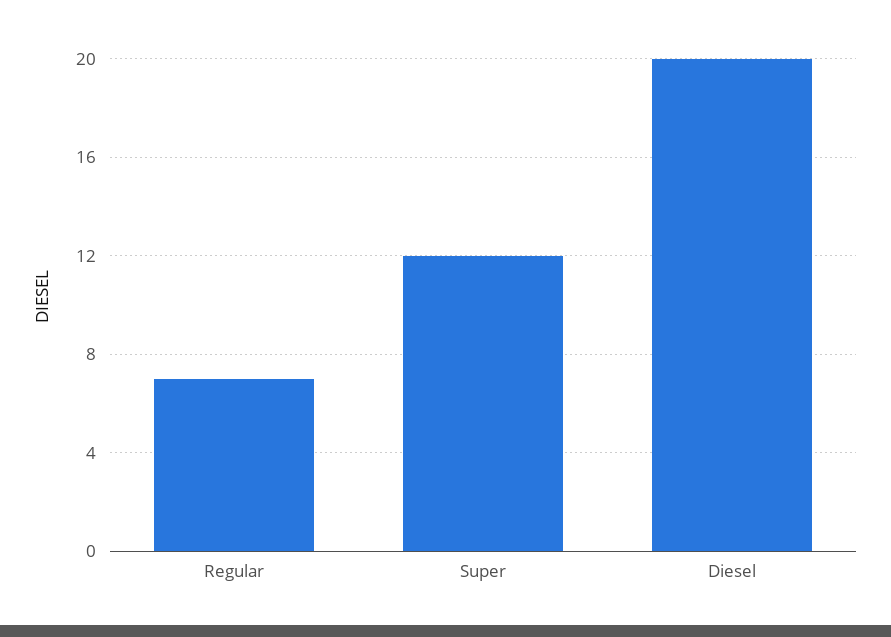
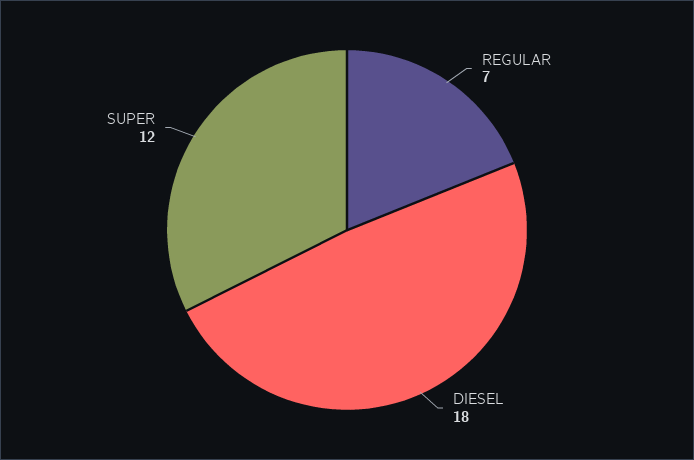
  {
    "Regular": 7,
    "Super": 12,
-   "Diesel": 20
+   "Diesel": 18
  }

